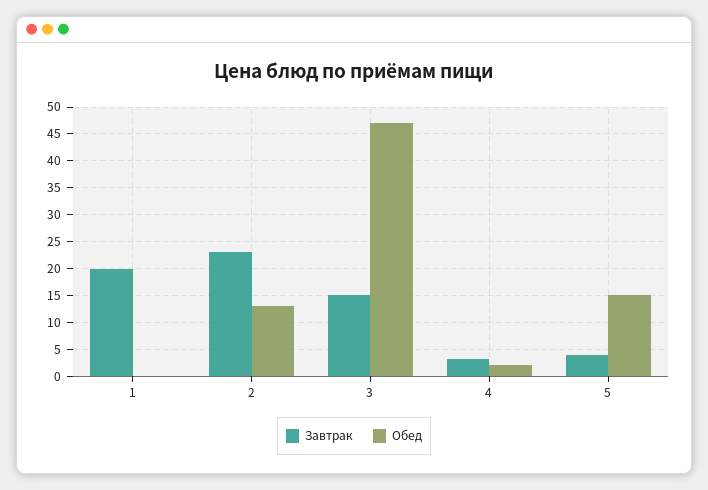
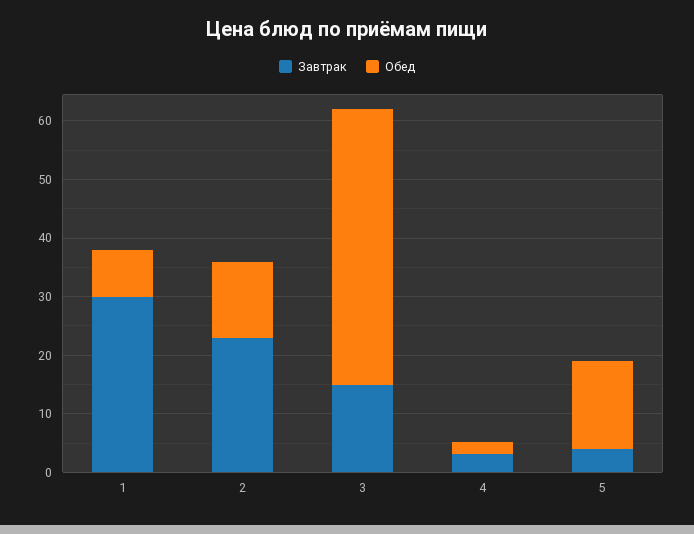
  {
    "Завтрак": {
-     "1": 20,
+     "1": 30,
      "2": 24,
      "3": 16,
      "4": 4,
      "5": 4
    },
    "Обед": {
-     "1": 0,
+     "1": 8,
      "2": 14,
      "3": 48,
      "4": 2,
      "5": 16
    }
  }

